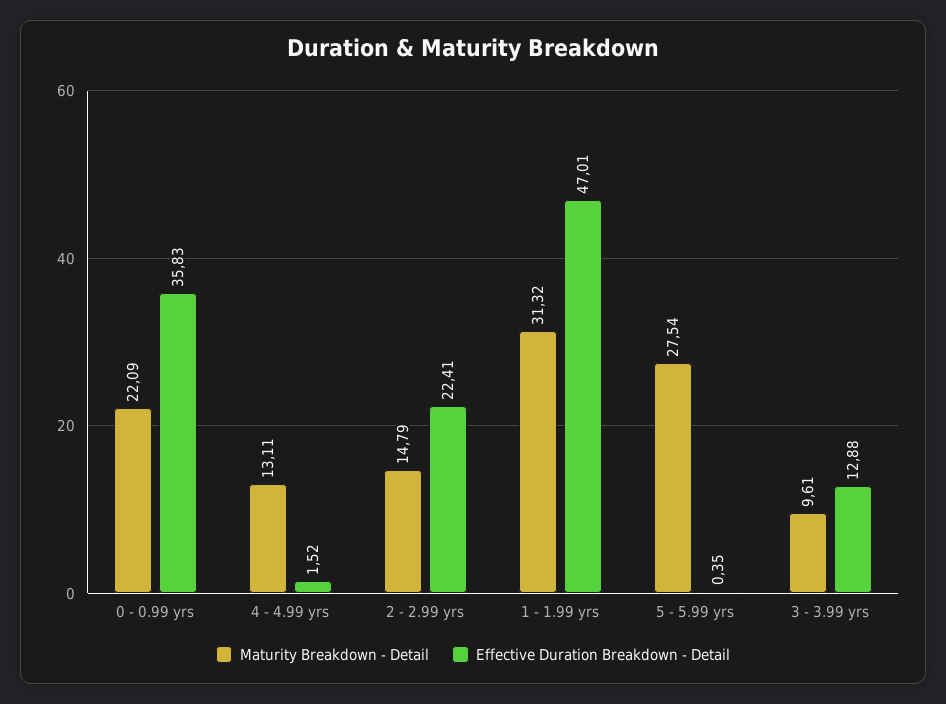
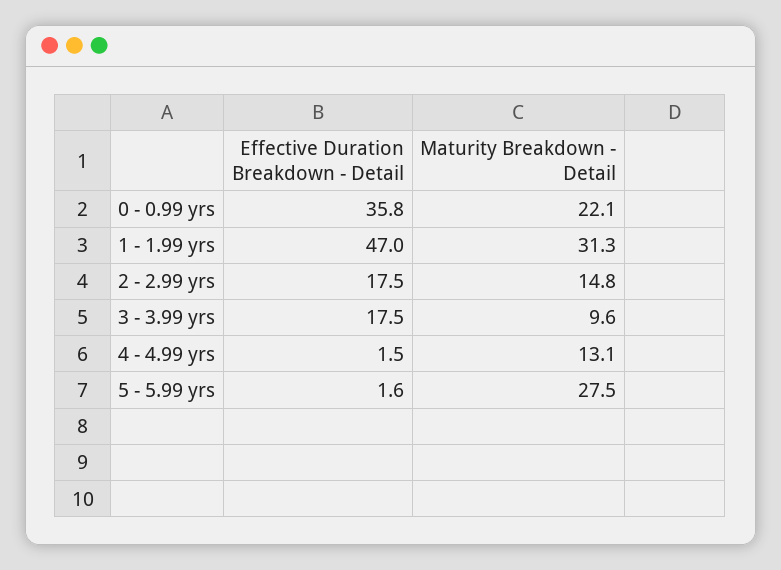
  {
    "Maturity Breakdown - Detail": {
      "0 - 0.99 yrs": 22.09,
      "4 - 4.99 yrs": 13.11,
      "2 - 2.99 yrs": 14.79,
      "1 - 1.99 yrs": 31.32,
      "5 - 5.99 yrs": 27.54,
      "3 - 3.99 yrs": 9.61
    },
    "Effective Duration Breakdown - Detail": {
      "0 - 0.99 yrs": 35.83,
      "4 - 4.99 yrs": 1.52,
-     "2 - 2.99 yrs": 22.41,
+     "2 - 2.99 yrs": 17.5,
      "1 - 1.99 yrs": 47.01,
-     "5 - 5.99 yrs": 0.35,
+     "5 - 5.99 yrs": 1.6,
-     "3 - 3.99 yrs": 12.88
+     "3 - 3.99 yrs": 17.5
    }
  }

